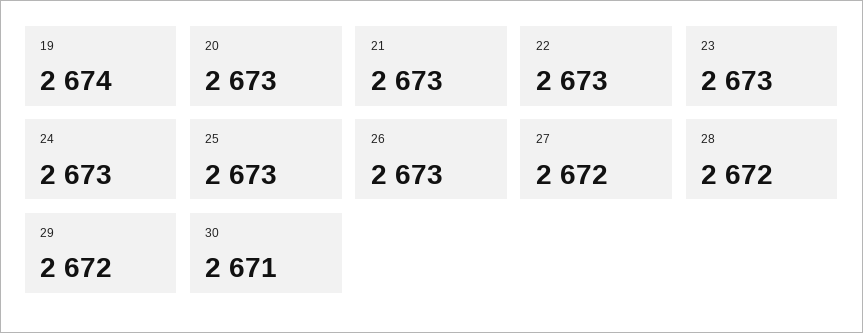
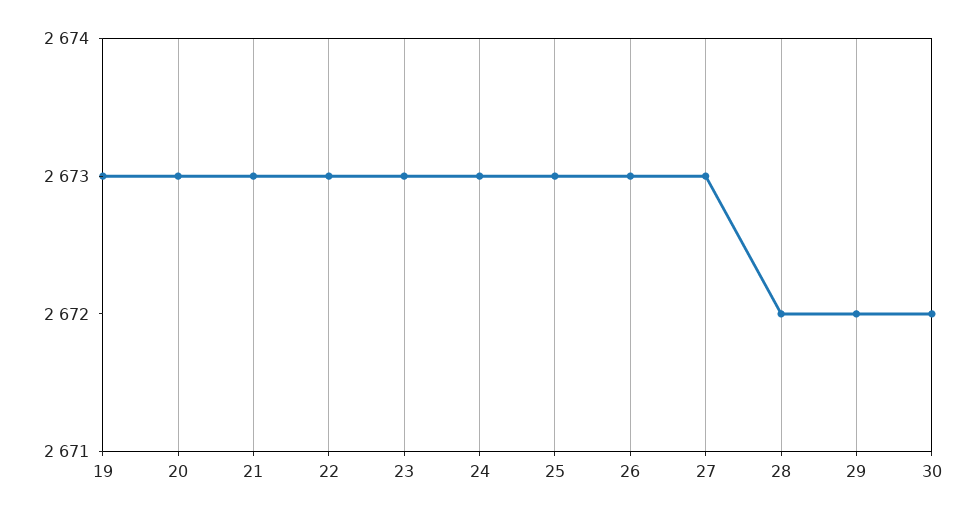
  {
-   "19": 2674,
+   "19": 2673,
    "20": 2673,
    "21": 2673,
    "22": 2673,
    "23": 2673,
    "24": 2673,
    "25": 2673,
    "26": 2673,
-   "27": 2672,
+   "27": 2673,
    "28": 2672,
    "29": 2672,
-   "30": 2671
+   "30": 2672
  }

